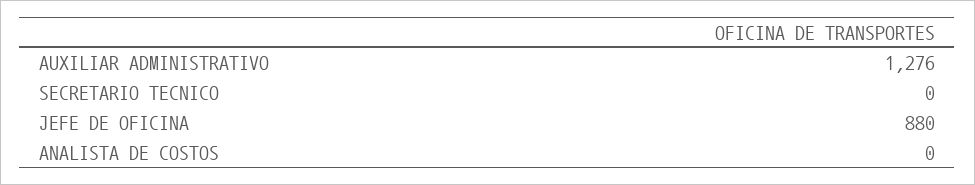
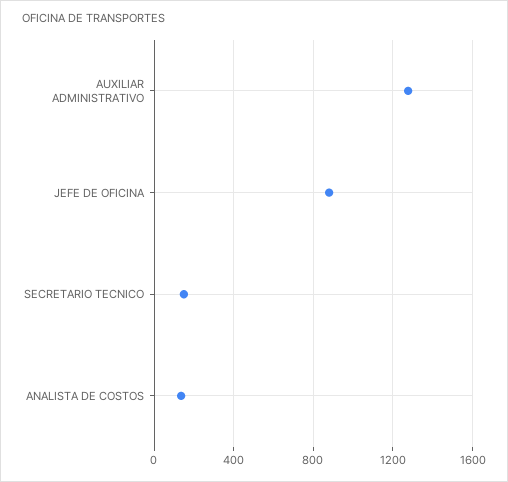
  {
    "AUXILIAR ADMINISTRATIVO": 1276,
-   "SECRETARIO TECNICO": 0,
+   "SECRETARIO TECNICO": 150,
    "JEFE DE OFICINA": 880,
-   "ANALISTA DE COSTOS": 0
+   "ANALISTA DE COSTOS": 150
  }

